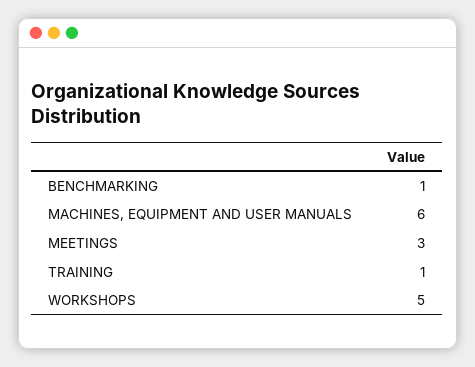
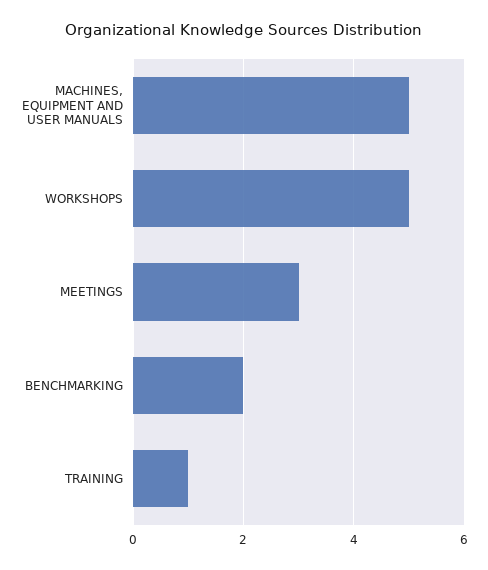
  {
-   "BENCHMARKING": 1,
+   "BENCHMARKING": 2,
-   "MACHINES, EQUIPMENT AND USER MANUALS": 6,
+   "MACHINES, EQUIPMENT AND USER MANUALS": 5,
    "MEETINGS": 3,
    "TRAINING": 1,
    "WORKSHOPS": 5
  }

